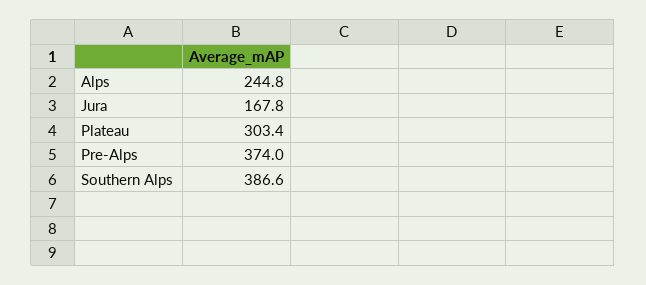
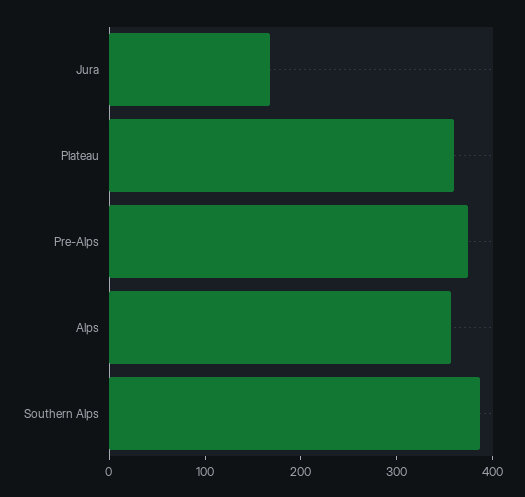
  {
-   "Alps": 244.8,
+   "Alps": 360,
    "Jura": 167.8,
-   "Plateau": 303.4,
+   "Plateau": 360,
    "Pre-Alps": 374,
    "Southern Alps": 386.6
  }

